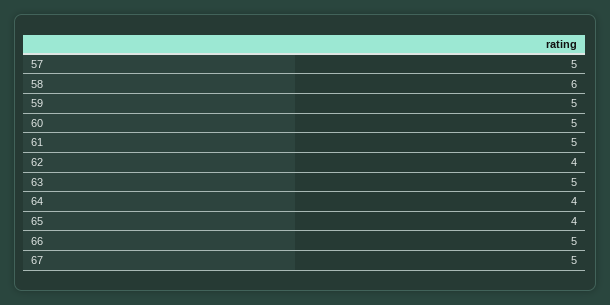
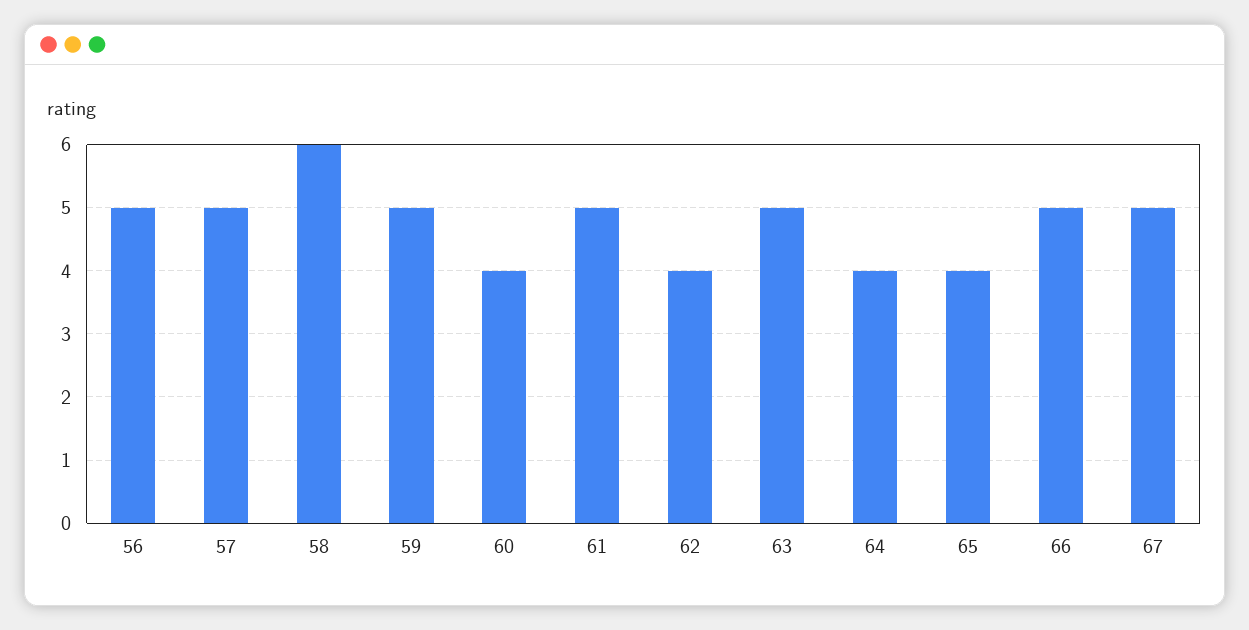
  {
    "57": 5,
    "58": 6,
    "59": 5,
-   "60": 5,
+   "60": 4,
    "61": 5,
    "62": 4,
    "63": 5,
    "64": 4,
    "65": 4,
    "66": 5,
-   "67": 5
+   "67": 5,
+   "56": 5
  }

